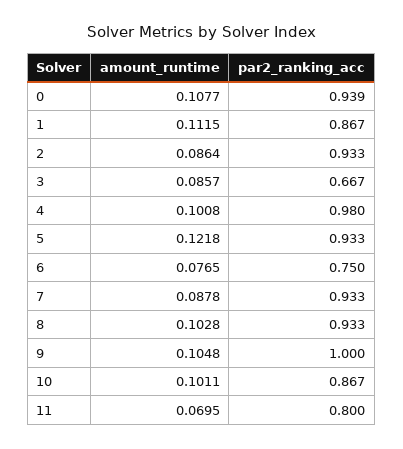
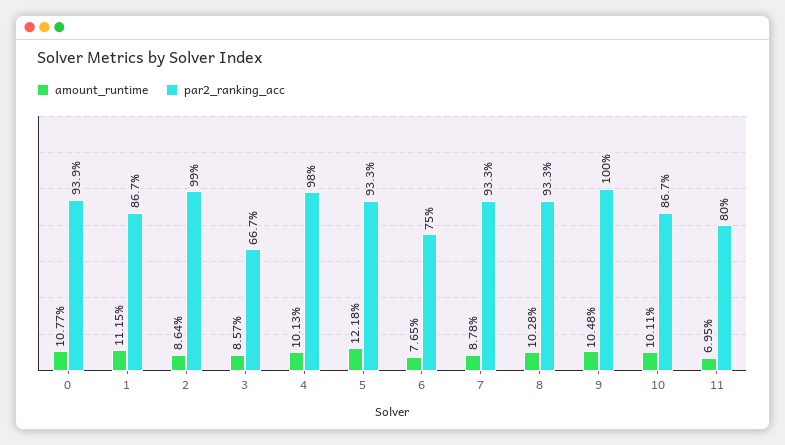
  {
    "amount_runtime": {
      "0": 0.1077,
      "1": 0.1115,
      "2": 0.0864,
      "3": 0.0857,
-     "4": 0.1008,
+     "4": 0.1013,
      "5": 0.1218,
      "6": 0.0765,
      "7": 0.0878,
      "8": 0.1028,
      "9": 0.1048,
      "10": 0.1011,
      "11": 0.0695
    },
    "par2_ranking_acc": {
      "0": 0.939,
      "1": 0.867,
-     "2": 0.933,
+     "2": 0.99,
      "3": 0.667,
      "4": 0.98,
      "5": 0.933,
      "6": 0.75,
      "7": 0.933,
      "8": 0.933,
      "9": 1,
      "10": 0.867,
      "11": 0.8
    }
  }

